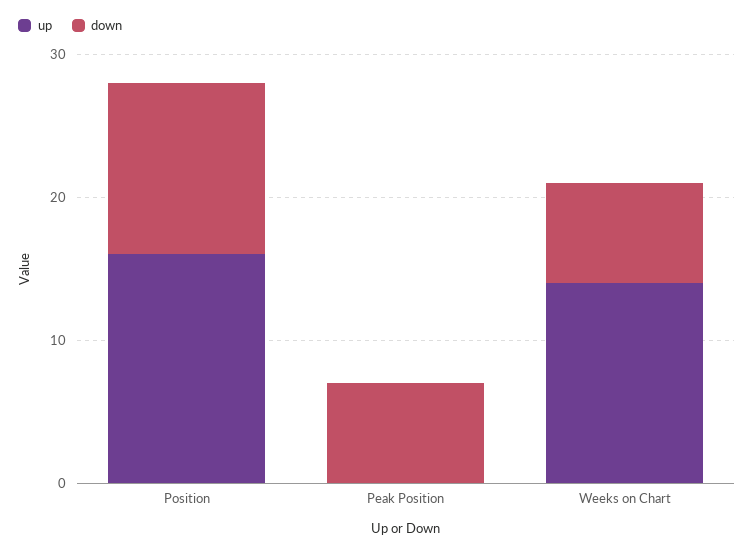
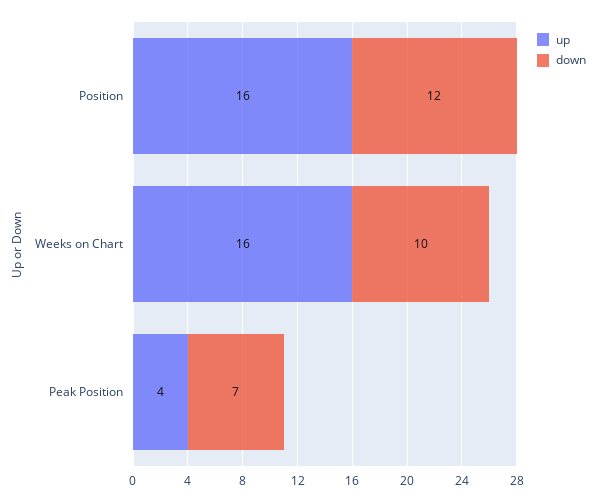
  {
    "up": {
      "Position": 16,
-     "Peak Position": 0,
+     "Peak Position": 4,
-     "Weeks on Chart": 14
+     "Weeks on Chart": 16
    },
    "down": {
      "Position": 12,
      "Peak Position": 7,
-     "Weeks on Chart": 7
+     "Weeks on Chart": 10
    }
  }

